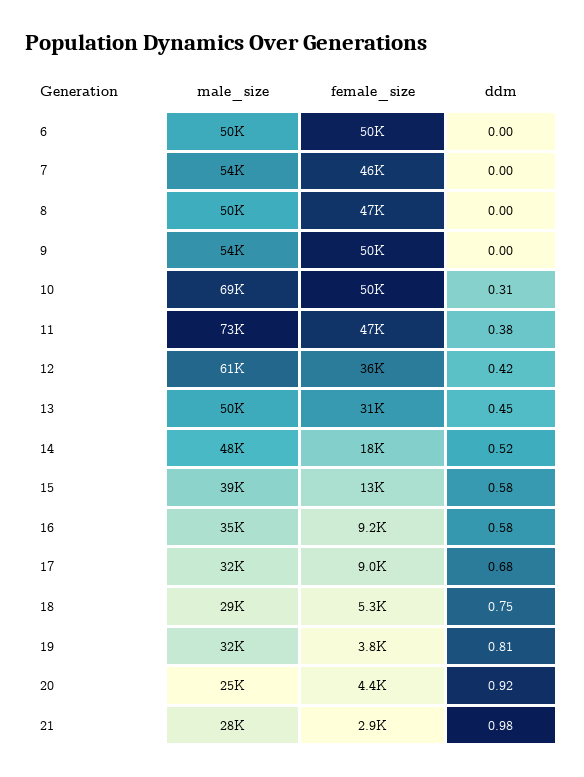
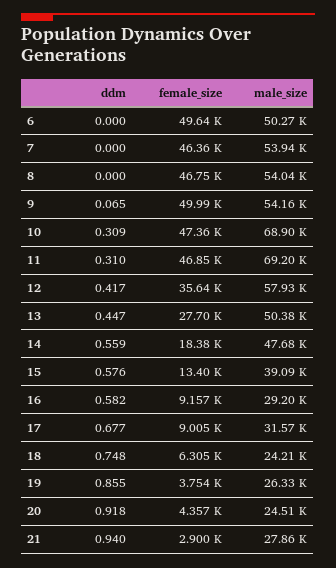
  {
    "male_size": {
      "6": 50270,
      "7": 53940,
-     "8": 50000,
+     "8": 54040,
      "9": 54160,
      "10": 68900,
-     "11": 73000,
+     "11": 69200,
-     "12": 61000,
+     "12": 57930,
      "13": 50380,
      "14": 47680,
      "15": 39090,
-     "16": 35000,
+     "16": 29200,
      "17": 31570,
-     "18": 29000,
+     "18": 24210,
-     "19": 32000,
+     "19": 26330,
      "20": 24510,
      "21": 27860
    },
    "female_size": {
      "6": 49640,
      "7": 46360,
      "8": 46750,
      "9": 49990,
-     "10": 50000,
+     "10": 47360,
      "11": 46850,
      "12": 35640,
-     "13": 31000,
+     "13": 27700,
      "14": 18380,
      "15": 13400,
      "16": 9157,
      "17": 9005,
-     "18": 5300,
+     "18": 6305,
      "19": 3754,
      "20": 4357,
      "21": 2900
    },
    "ddm": {
      "6": 0,
      "7": 0,
      "8": 0,
-     "9": 0,
+     "9": 0.065,
      "10": 0.309,
-     "11": 0.38,
+     "11": 0.31,
      "12": 0.417,
      "13": 0.447,
-     "14": 0.52,
+     "14": 0.559,
      "15": 0.576,
      "16": 0.582,
      "17": 0.677,
      "18": 0.748,
-     "19": 0.81,
+     "19": 0.855,
      "20": 0.918,
-     "21": 0.98
+     "21": 0.94
    }
  }

